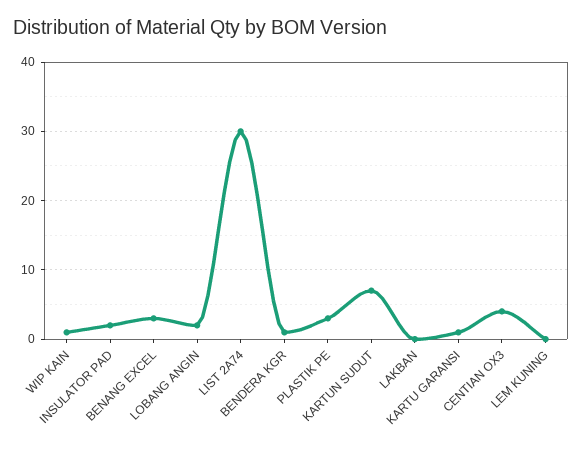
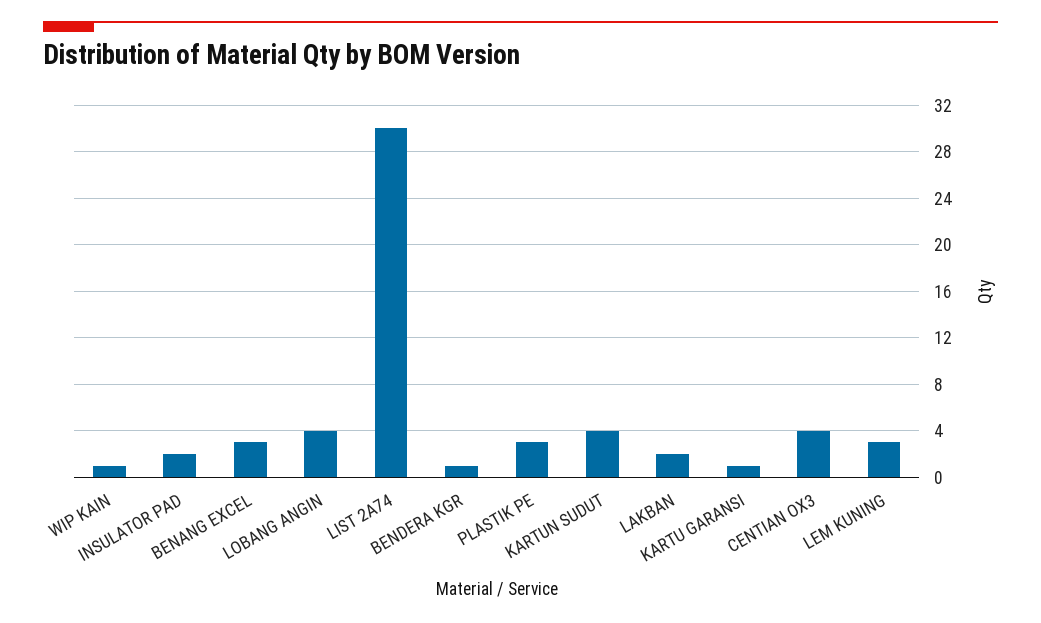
  {
    "WIP KAIN": 1,
    "INSULATOR PAD": 2,
    "BENANG EXCEL": 3,
-   "LOBANG ANGIN": 2,
+   "LOBANG ANGIN": 4,
    "LIST 2A74": 30,
    "BENDERA KGR": 1,
    "PLASTIK PE": 3,
-   "KARTUN SUDUT": 7,
+   "KARTUN SUDUT": 4,
-   "LAKBAN": 0,
+   "LAKBAN": 2,
    "KARTU GARANSI": 1,
    "CENTIAN OX3": 4,
-   "LEM KUNING": 0
+   "LEM KUNING": 3
  }

